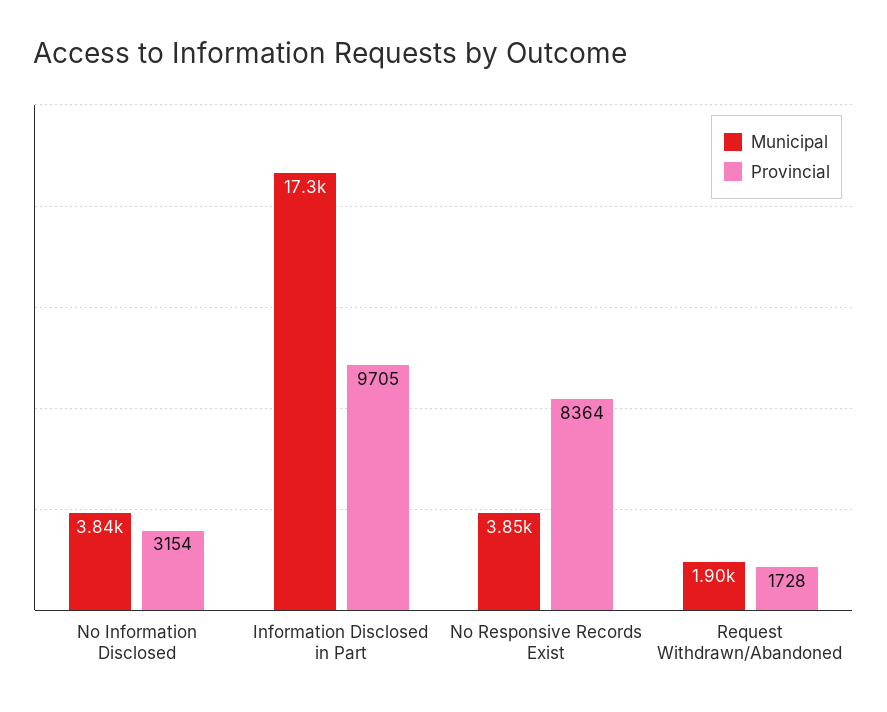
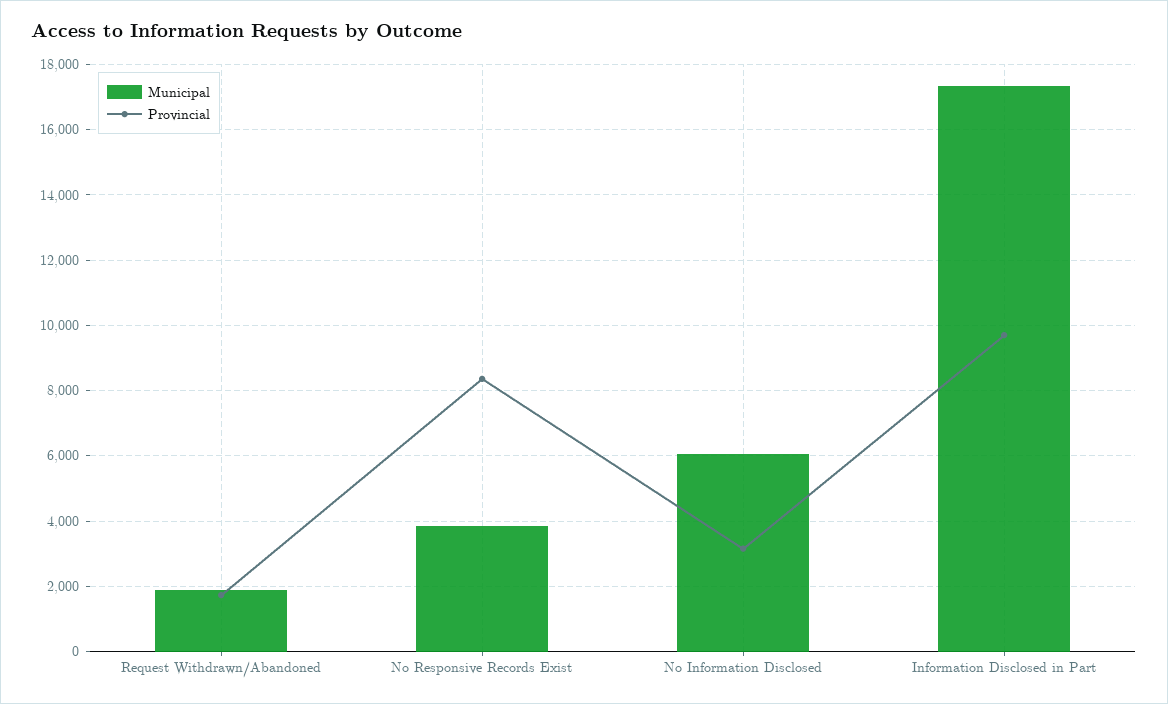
  {
    "Municipal": {
-     "No Information Disclosed": 3840,
+     "No Information Disclosed": 6000,
      "Information Disclosed in Part": 17300,
      "No Responsive Records Exist": 3850,
      "Request Withdrawn/Abandoned": 1900
    },
    "Provincial": {
      "No Information Disclosed": 3154,
      "Information Disclosed in Part": 9705,
      "No Responsive Records Exist": 8364,
      "Request Withdrawn/Abandoned": 1728
    }
  }

